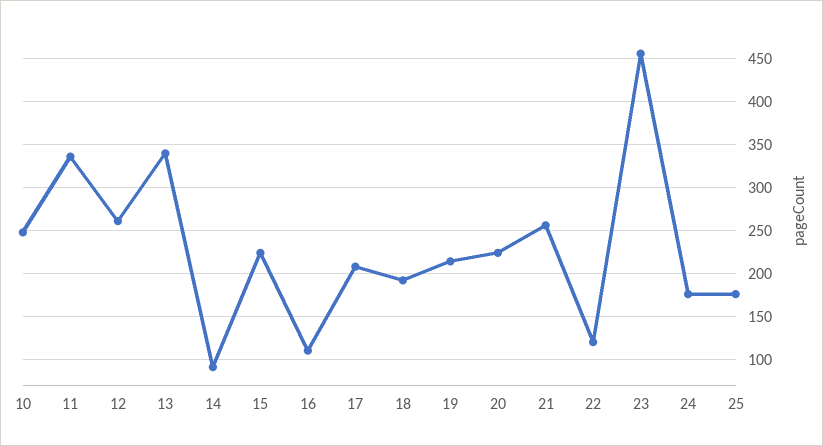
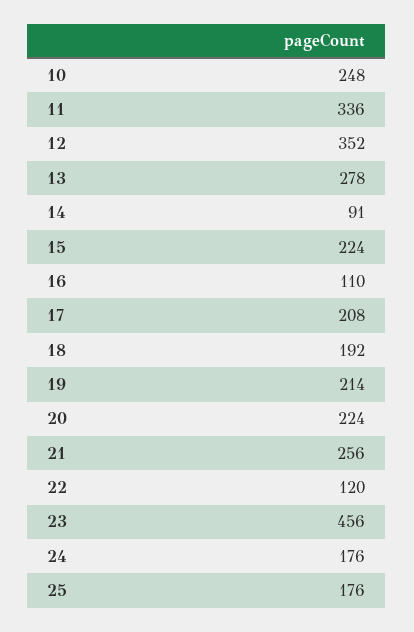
  {
    "10": 248,
    "11": 336,
-   "12": 260,
+   "12": 352,
-   "13": 340,
+   "13": 278,
    "14": 91,
    "15": 224,
    "16": 110,
    "17": 208,
    "18": 192,
    "19": 214,
    "20": 224,
    "21": 256,
    "22": 120,
    "23": 456,
    "24": 176,
    "25": 176
  }

